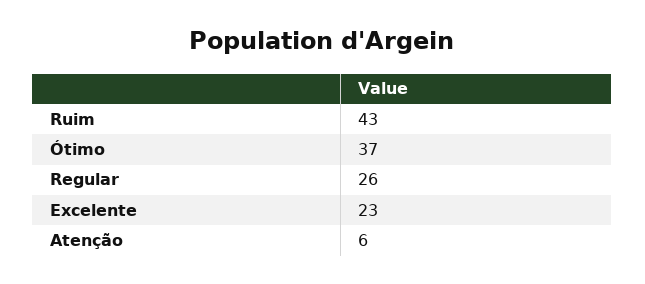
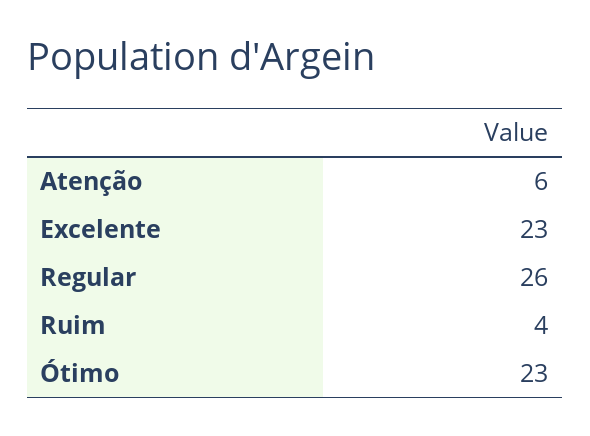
  {
-   "Ruim": 43,
+   "Ruim": 4,
-   "Ótimo": 37,
+   "Ótimo": 23,
    "Regular": 26,
    "Excelente": 23,
    "Atenção": 6
  }

